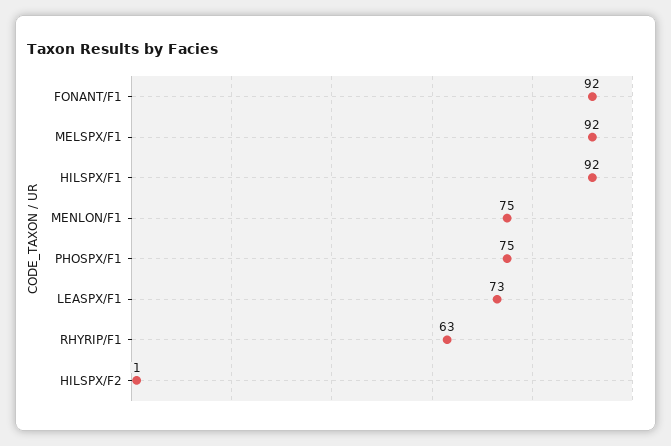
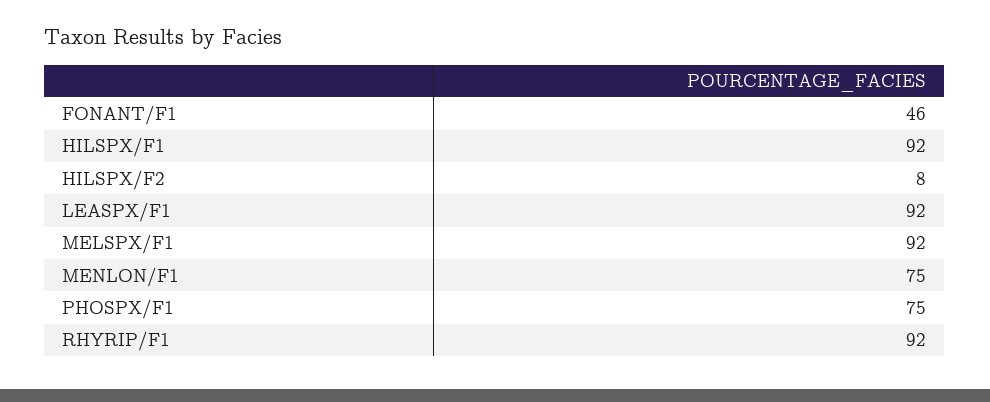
  {
-   "FONANT/F1": 92,
+   "FONANT/F1": 46,
    "MELSPX/F1": 92,
    "HILSPX/F1": 92,
    "MENLON/F1": 75,
    "PHOSPX/F1": 75,
-   "LEASPX/F1": 73,
+   "LEASPX/F1": 92,
-   "RHYRIP/F1": 63,
+   "RHYRIP/F1": 92,
-   "HILSPX/F2": 1
+   "HILSPX/F2": 8
  }

